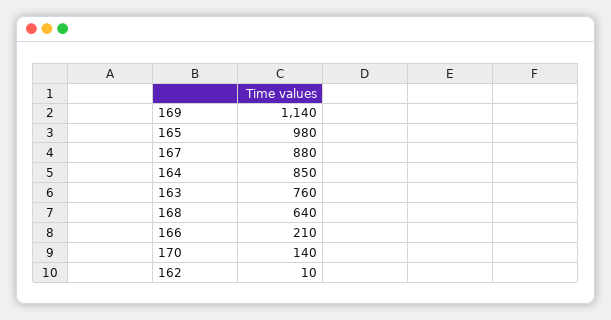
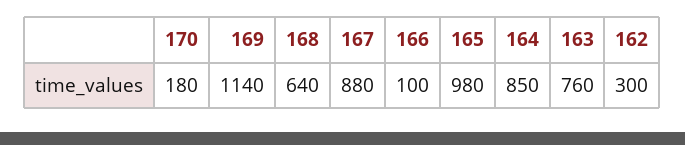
  {
    "169": 1140,
    "165": 980,
    "167": 880,
    "164": 850,
    "163": 760,
    "168": 640,
-   "166": 210,
+   "166": 100,
-   "170": 140,
+   "170": 180,
-   "162": 10
+   "162": 300
  }

